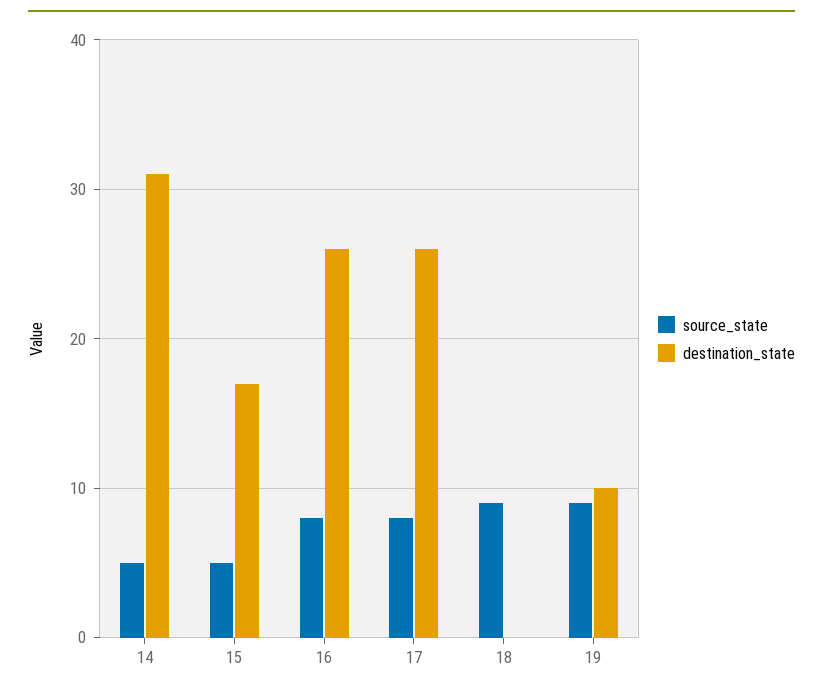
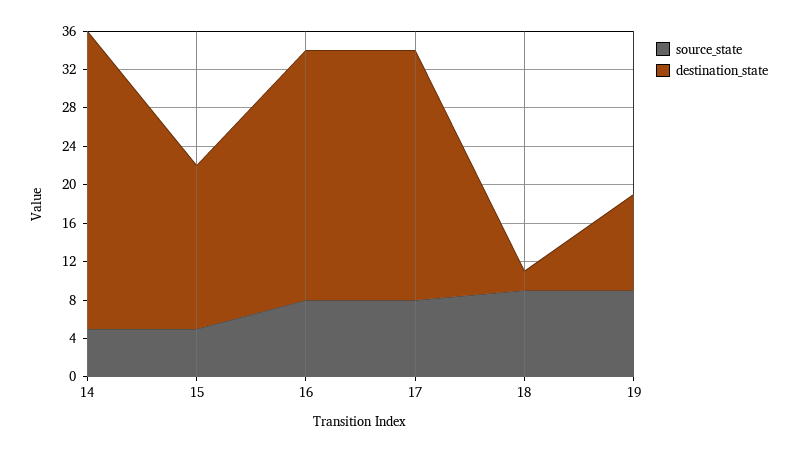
  {
    "source_state": {
      "14": 5,
      "15": 5,
      "16": 8,
      "17": 8,
      "18": 9,
      "19": 9
    },
    "destination_state": {
      "14": 31,
      "15": 17,
      "16": 26,
      "17": 26,
-     "18": 0,
+     "18": 2,
      "19": 10
    }
  }

